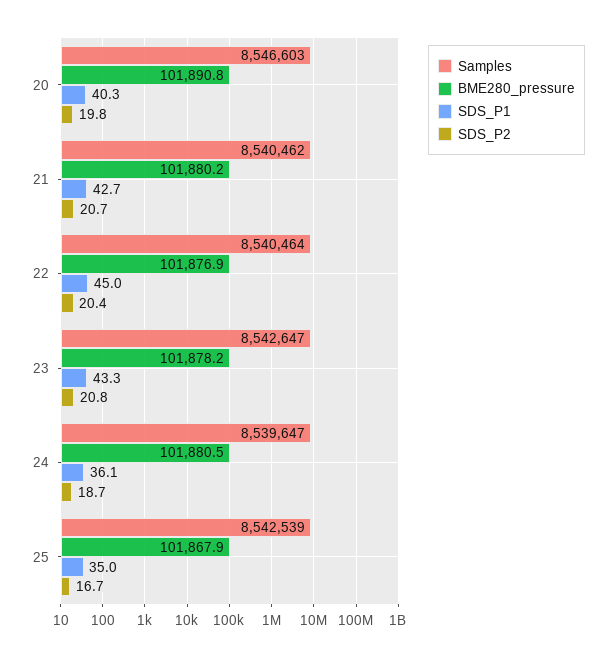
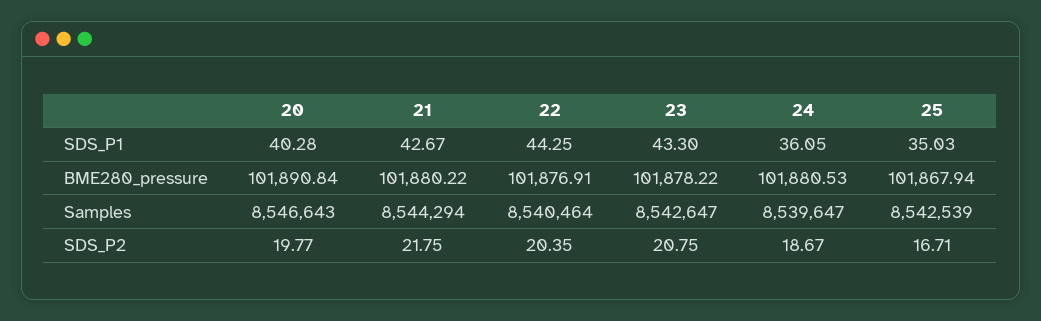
  {
    "Samples": {
-     "20": 8546603,
+     "20": 8546643,
-     "21": 8540462,
+     "21": 8544294,
      "22": 8540464,
      "23": 8542647,
      "24": 8539647,
      "25": 8542539
    },
    "BME280_pressure": {
      "20": 101890.84,
      "21": 101880.22,
      "22": 101876.91,
      "23": 101878.22,
      "24": 101880.53,
      "25": 101867.94
    },
    "SDS_P1": {
      "20": 40.28,
      "21": 42.67,
-     "22": 45,
+     "22": 44.25,
      "23": 43.3,
      "24": 36.05,
      "25": 35.03
    },
    "SDS_P2": {
      "20": 19.77,
-     "21": 20.7,
+     "21": 21.75,
      "22": 20.35,
      "23": 20.75,
      "24": 18.67,
      "25": 16.71
    }
  }

